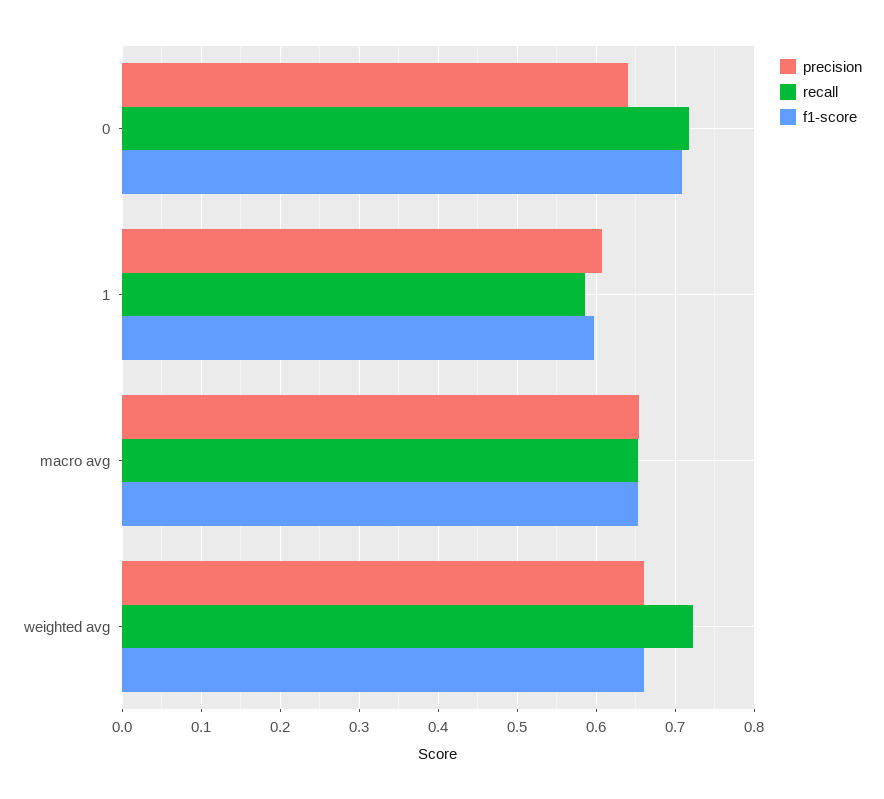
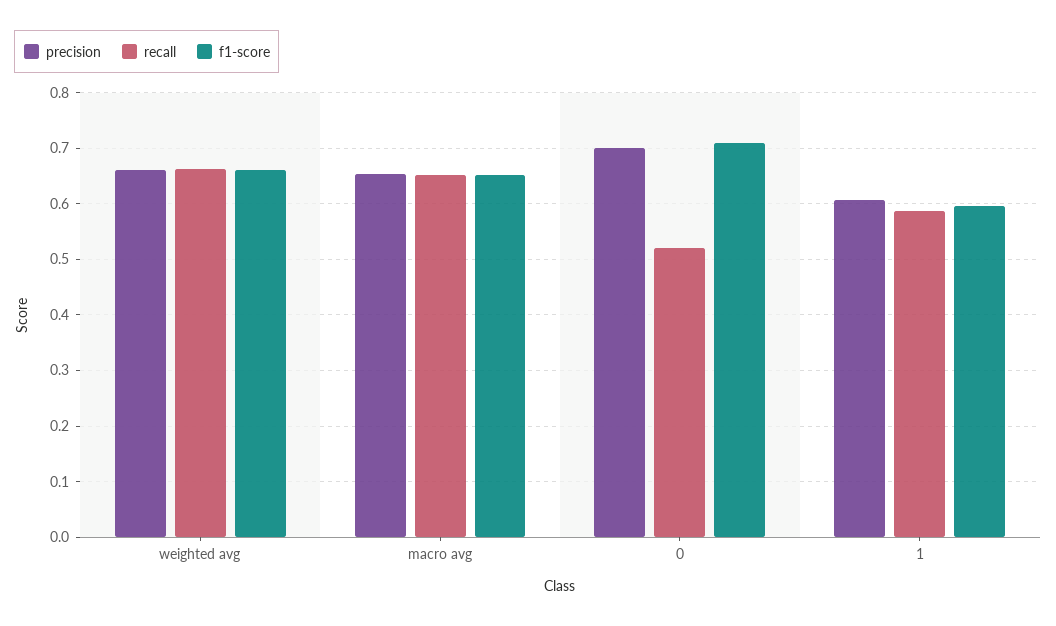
  {
    "precision": {
-     "0": 0.64,
+     "0": 0.7,
      "1": 0.61,
      "macro avg": 0.65,
      "weighted avg": 0.66
    },
    "recall": {
-     "0": 0.72,
+     "0": 0.52,
      "1": 0.59,
      "macro avg": 0.65,
-     "weighted avg": 0.72
+     "weighted avg": 0.66
    },
    "f1-score": {
      "0": 0.71,
      "1": 0.6,
      "macro avg": 0.65,
      "weighted avg": 0.66
    }
  }

